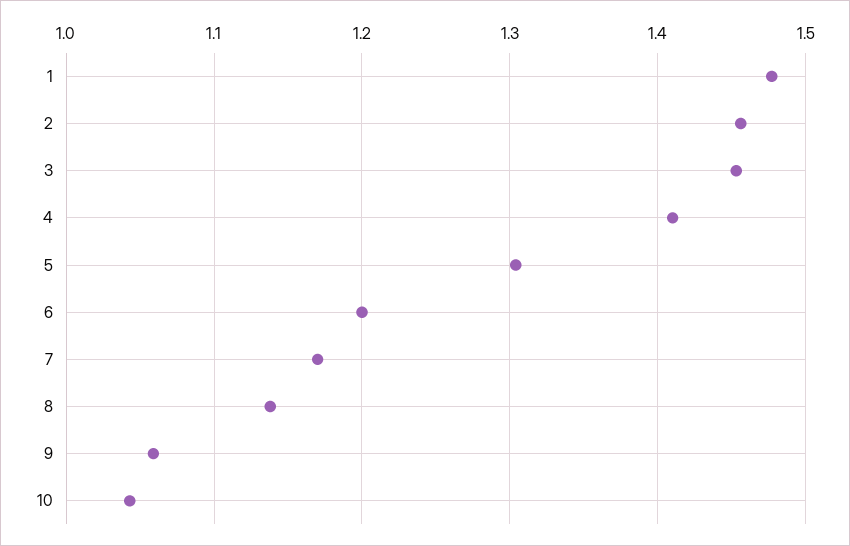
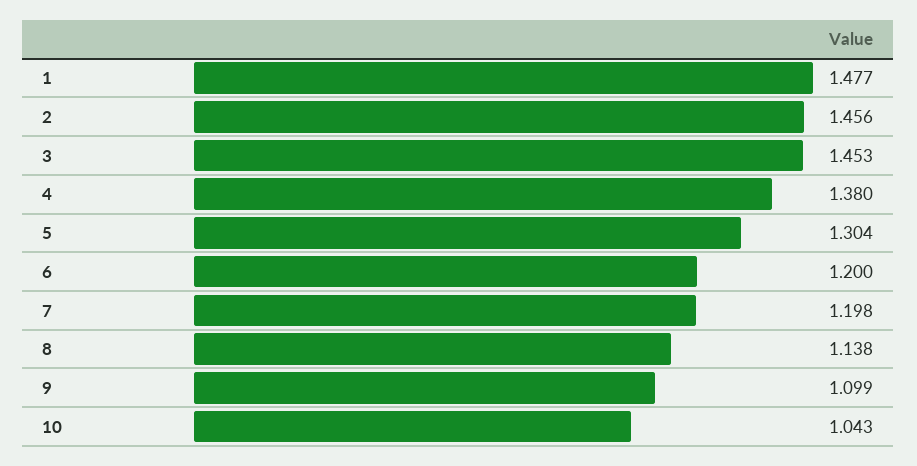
  {
    "1": 1.477,
    "2": 1.456,
    "3": 1.453,
-   "4": 1.41,
+   "4": 1.38,
    "5": 1.304,
    "6": 1.2,
-   "7": 1.17,
+   "7": 1.198,
    "8": 1.138,
-   "9": 1.06,
+   "9": 1.099,
    "10": 1.043
  }

